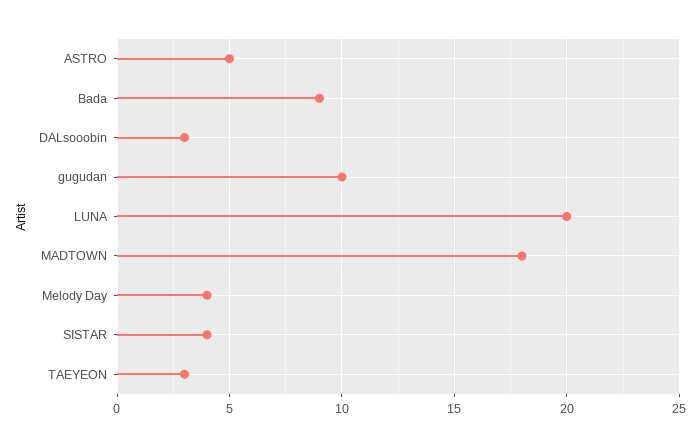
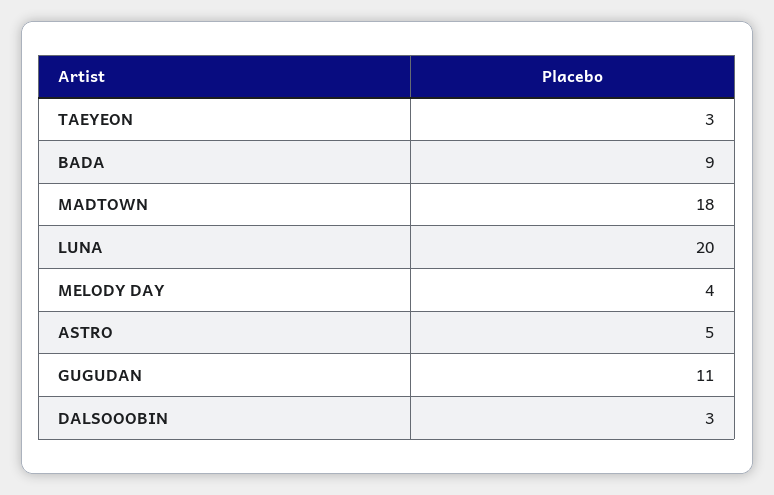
  {
    "ASTRO": 5,
    "Bada": 9,
    "DALsooobin": 3,
-   "gugudan": 10,
+   "gugudan": 11,
    "LUNA": 20,
    "MADTOWN": 18,
    "Melody Day": 4,
-   "SISTAR": 4,
    "TAEYEON": 3
  }

